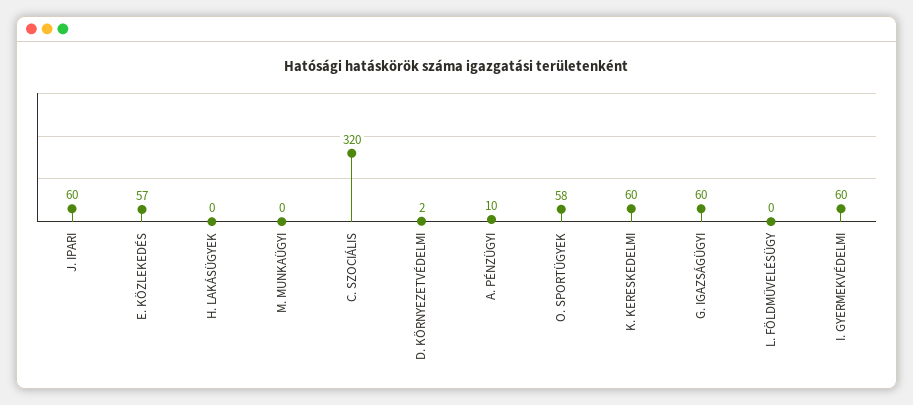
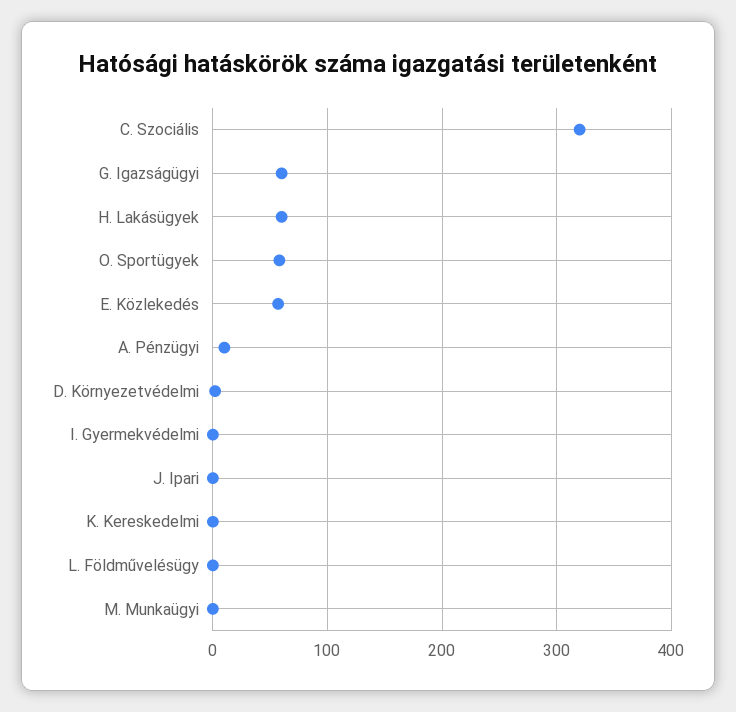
  {
-   "J. IPARI": 60,
+   "J. IPARI": 0,
    "E. KÖZLEKEDÉS": 57,
-   "H. LAKÁSÜGYEK": 0,
+   "H. LAKÁSÜGYEK": 60,
    "M. MUNKAÜGYI": 0,
    "C. SZOCIÁLIS": 320,
    "D. KÖRNYEZETVÉDELMI": 2,
    "A. PÉNZÜGYI": 10,
    "O. SPORTÜGYEK": 58,
-   "K. KERESKEDELMI": 60,
+   "K. KERESKEDELMI": 0,
    "G. IGAZSÁGÜGYI": 60,
    "L. FÖLDMŰVELÉSÜGY": 0,
-   "I. GYERMEKVÉDELMI": 60
+   "I. GYERMEKVÉDELMI": 0
  }

